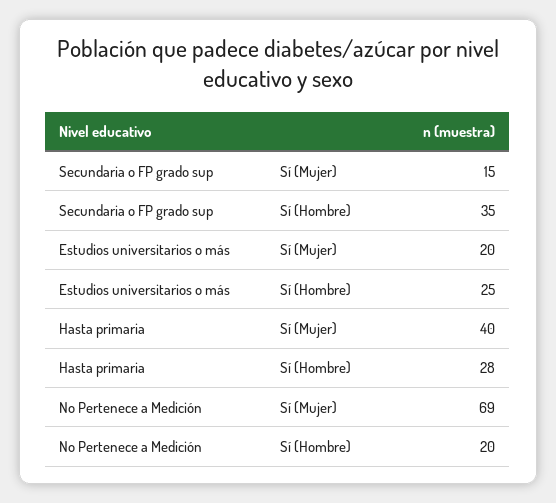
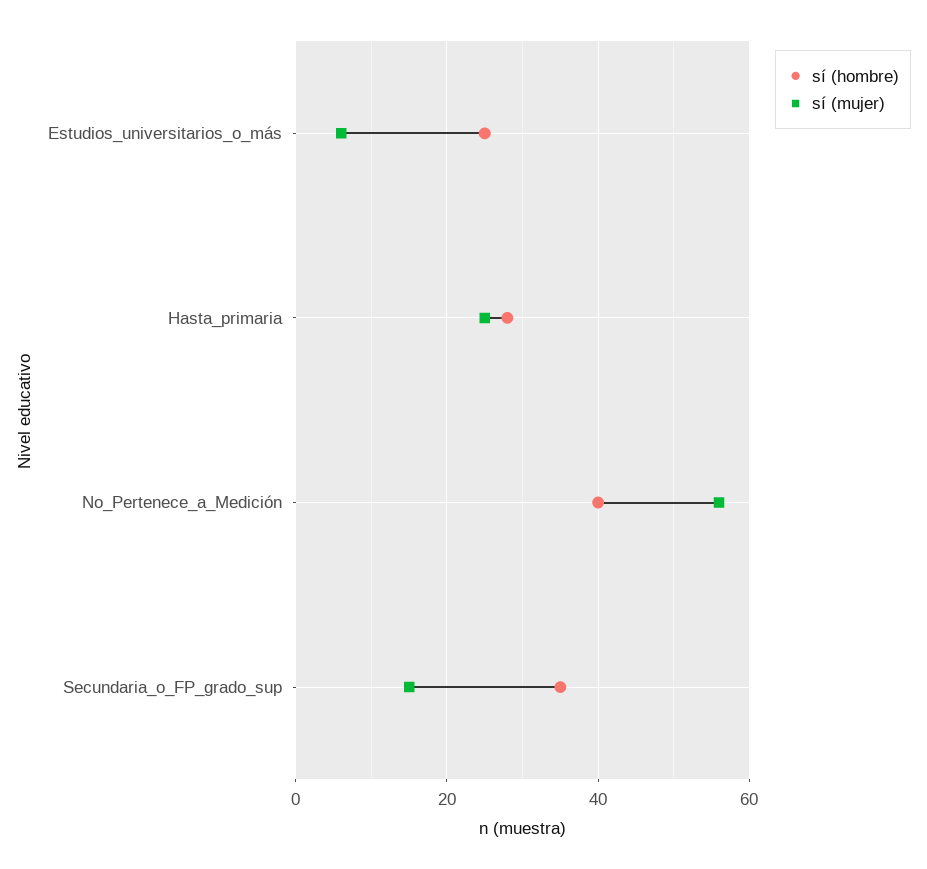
  {
    "Sí (Mujer)": {
      "Secundaria o FP grado sup": 15,
-     "Estudios universitarios o más": 20,
+     "Estudios universitarios o más": 5,
-     "Hasta primaria": 40,
+     "Hasta primaria": 25,
-     "No Pertenece a Medición": 69
+     "No Pertenece a Medición": 55
    },
    "Sí (Hombre)": {
      "Secundaria o FP grado sup": 35,
      "Estudios universitarios o más": 25,
      "Hasta primaria": 28,
-     "No Pertenece a Medición": 20
+     "No Pertenece a Medición": 40
    }
  }

